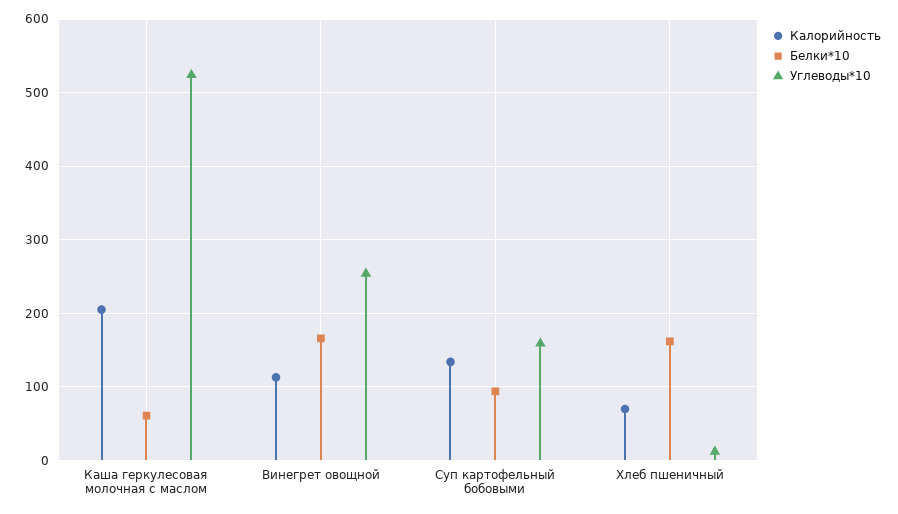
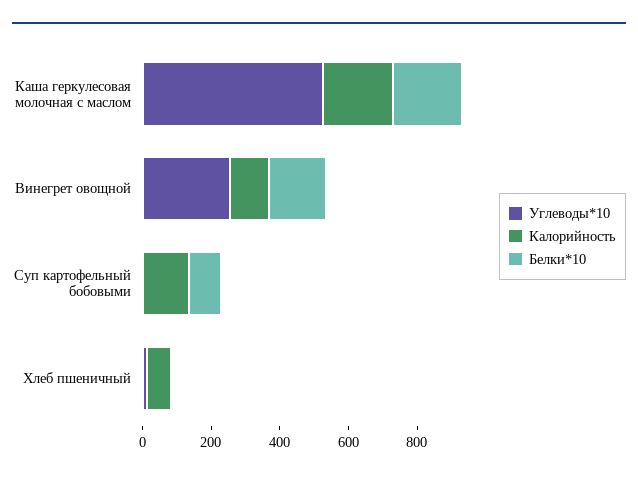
  {
    "Калорийность": {
      "Каша геркулесовая молочная с маслом": 210,
      "Винегрет овощной": 110,
      "Суп картофельный бобовыми": 130,
      "Хлеб пшеничный": 70
    },
    "Белки*10": {
-     "Каша геркулесовая молочная с маслом": 60,
+     "Каша геркулесовая молочная с маслом": 200,
      "Винегрет овощной": 170,
      "Суп картофельный бобовыми": 90,
-     "Хлеб пшеничный": 160
+     "Хлеб пшеничный": 0
    },
    "Углеводы*10": {
      "Каша геркулесовая молочная с маслом": 520,
      "Винегрет овощной": 250,
-     "Суп картофельный бобовыми": 160,
+     "Суп картофельный бобовыми": 0,
      "Хлеб пшеничный": 10
    }
  }

